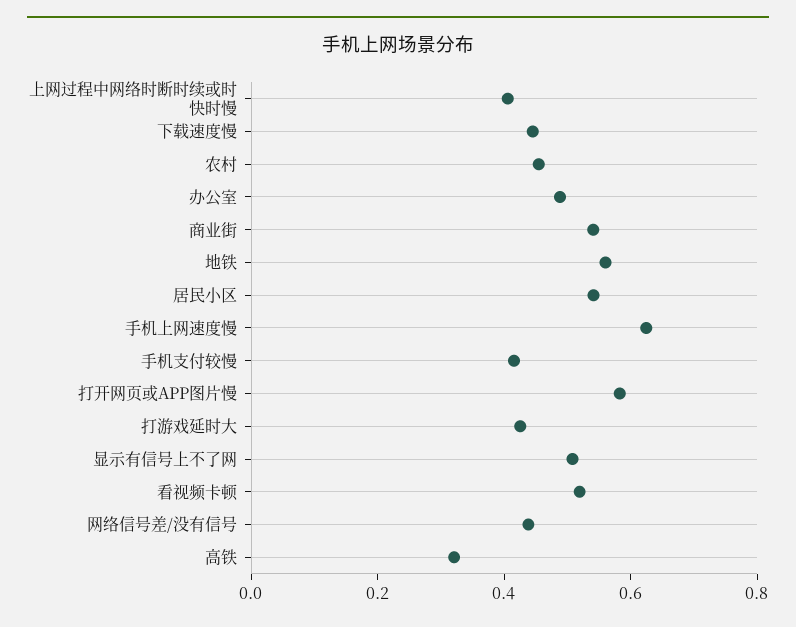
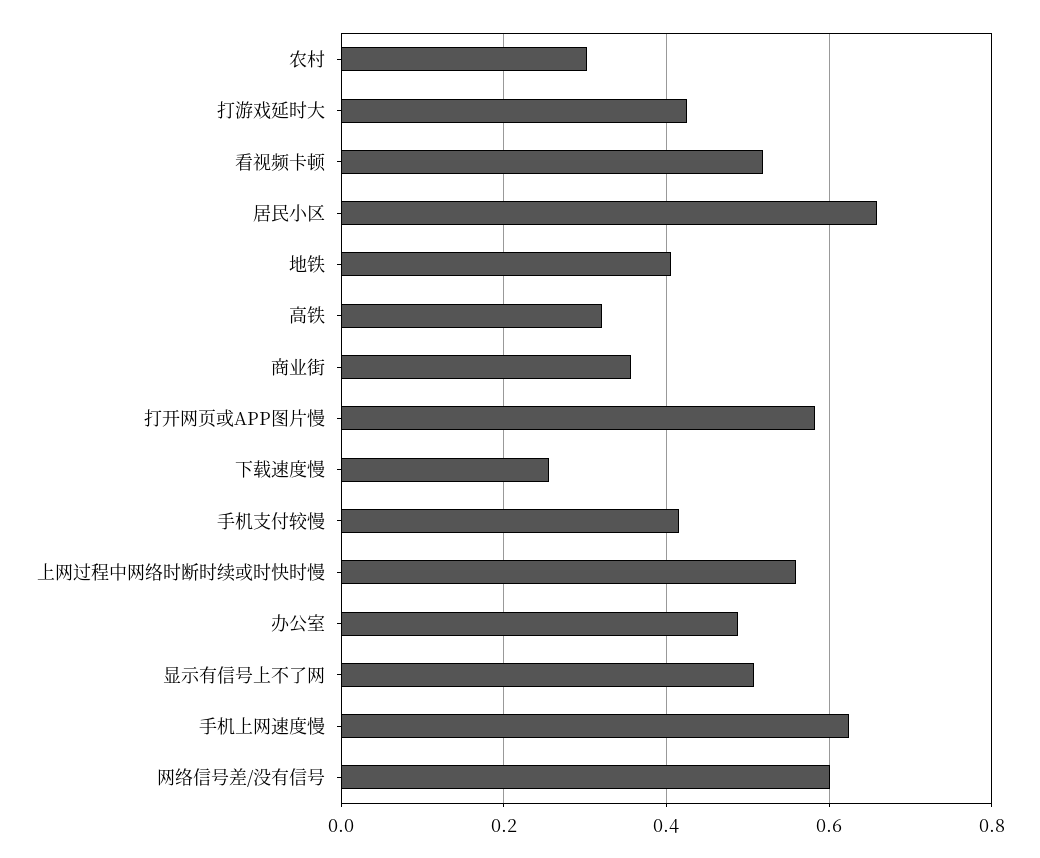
  {
-   "上网过程中网络时断时续或时快时慢": 0.4,
+   "上网过程中网络时断时续或时快时慢": 0.56,
-   "下载速度慢": 0.45,
+   "下载速度慢": 0.26,
-   "农村": 0.45,
+   "农村": 0.3,
    "办公室": 0.48,
-   "商业街": 0.55,
+   "商业街": 0.36,
-   "地铁": 0.55,
+   "地铁": 0.4,
-   "居民小区": 0.55,
+   "居民小区": 0.66,
    "手机上网速度慢": 0.62,
    "手机支付较慢": 0.42,
    "打开网页或APP图片慢": 0.58,
    "打游戏延时大": 0.42,
    "显示有信号上不了网": 0.5,
    "看视频卡顿": 0.52,
-   "网络信号差/没有信号": 0.45,
+   "网络信号差/没有信号": 0.6,
    "高铁": 0.32
  }

